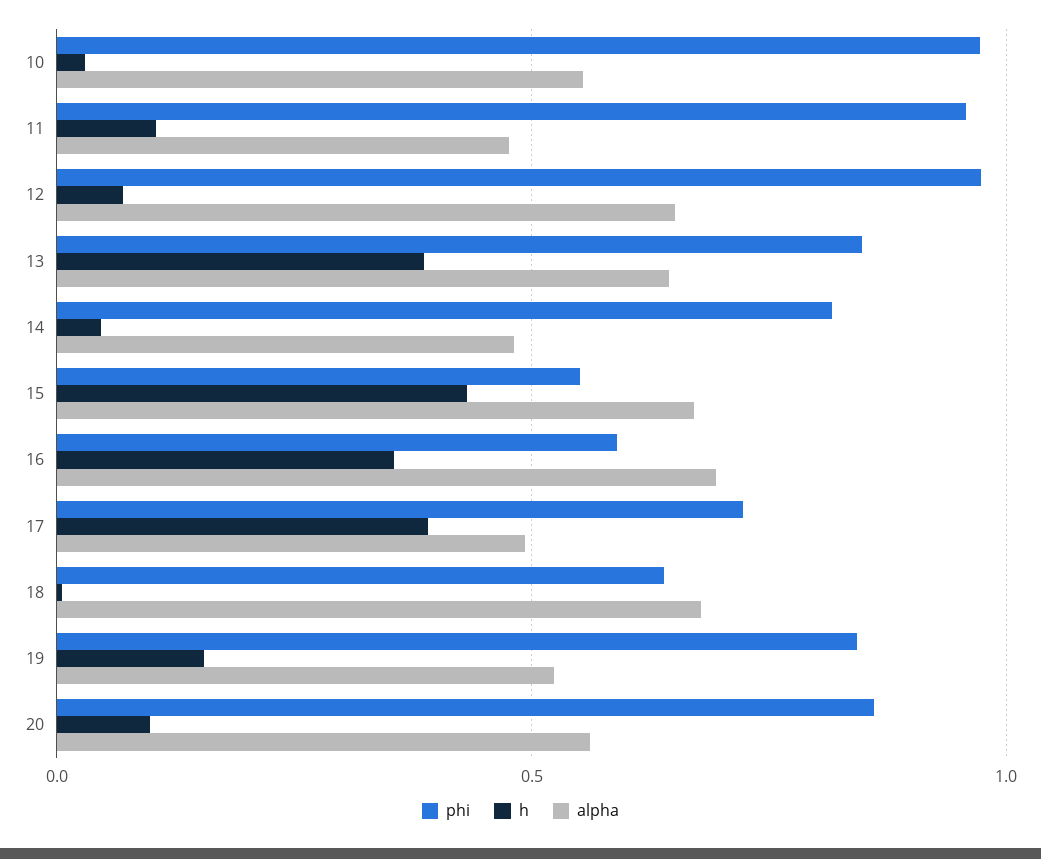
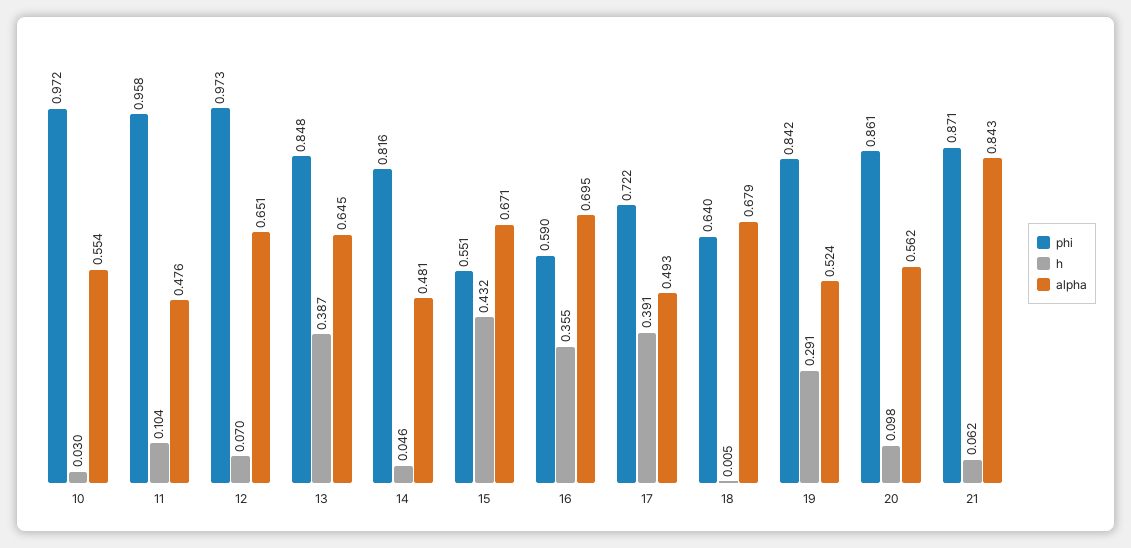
  {
    "phi": {
      "10": 0.972,
      "11": 0.958,
      "12": 0.973,
      "13": 0.848,
      "14": 0.816,
      "15": 0.551,
      "16": 0.59,
      "17": 0.722,
      "18": 0.64,
      "19": 0.842,
-     "20": 0.861
+     "20": 0.861,
+     "21": 0.871
    },
    "h": {
      "10": 0.03,
      "11": 0.104,
      "12": 0.07,
      "13": 0.387,
      "14": 0.046,
      "15": 0.432,
      "16": 0.355,
      "17": 0.391,
      "18": 0.005,
-     "19": 0.15,
+     "19": 0.291,
-     "20": 0.098
+     "20": 0.098,
+     "21": 0.062
    },
    "alpha": {
      "10": 0.554,
      "11": 0.476,
      "12": 0.651,
      "13": 0.645,
      "14": 0.481,
      "15": 0.671,
      "16": 0.695,
      "17": 0.493,
      "18": 0.679,
      "19": 0.524,
-     "20": 0.562
+     "20": 0.562,
+     "21": 0.843
    }
  }

